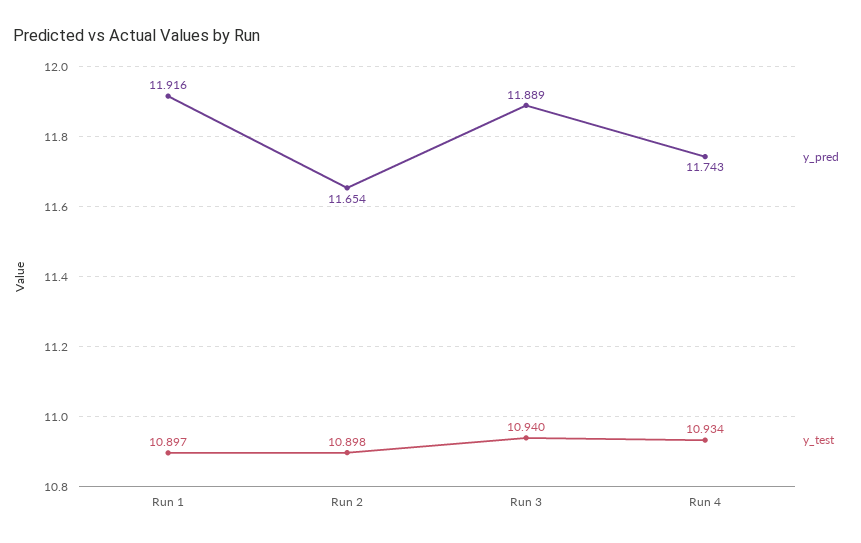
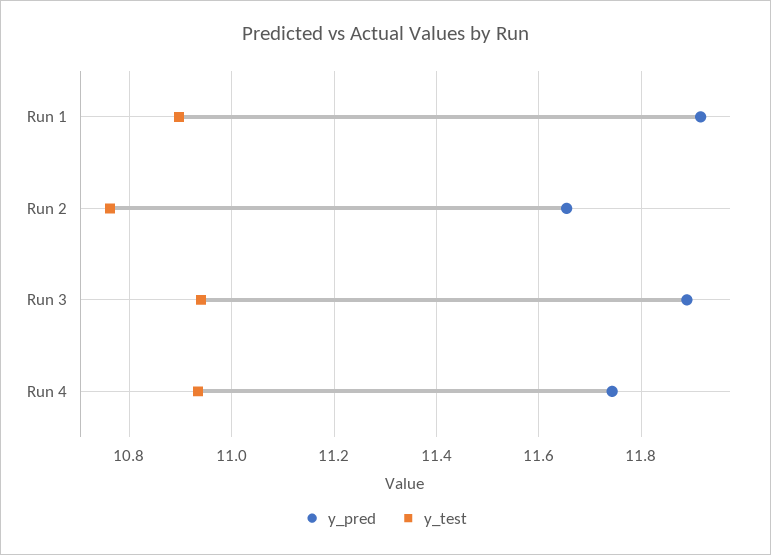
  {
    "y_pred": {
      "Run 1": 11.916,
      "Run 2": 11.654,
      "Run 3": 11.889,
      "Run 4": 11.743
    },
    "y_test": {
      "Run 1": 10.897,
-     "Run 2": 10.898,
+     "Run 2": 10.76,
      "Run 3": 10.94,
      "Run 4": 10.934
    }
  }

